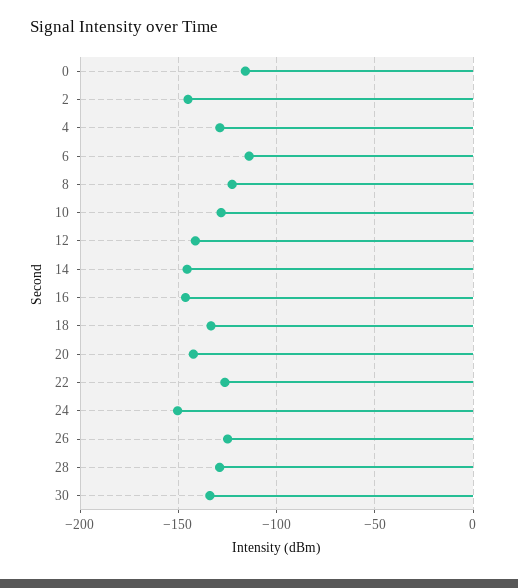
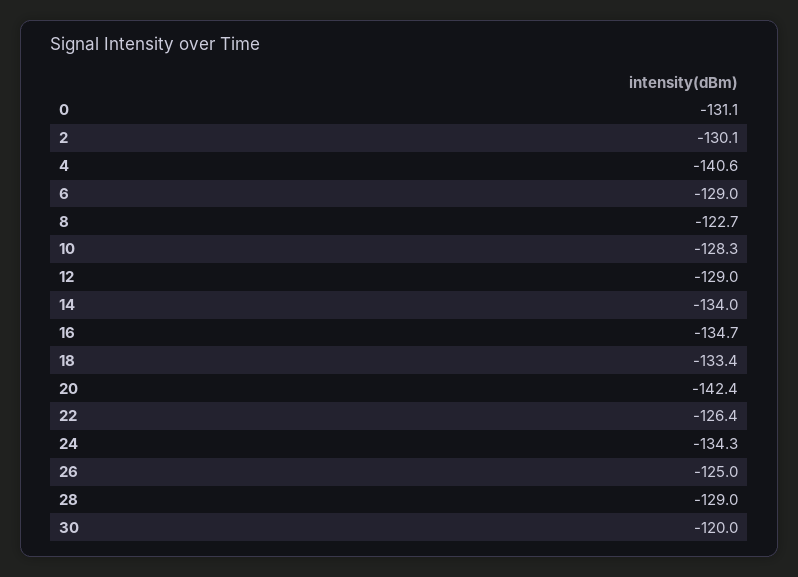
  {
-   "0": -115,
+   "0": -131.1,
-   "2": -145,
+   "2": -130.1,
-   "4": -130,
+   "4": -140.6,
-   "6": -115,
+   "6": -129,
    "8": -122.7,
    "10": -128.3,
-   "12": -140,
+   "12": -129,
-   "14": -145,
+   "14": -134,
-   "16": -145,
+   "16": -134.7,
    "18": -133.4,
    "20": -142.4,
    "22": -126.4,
-   "24": -150,
+   "24": -134.3,
    "26": -125,
    "28": -129,
-   "30": -135
+   "30": -120
  }

